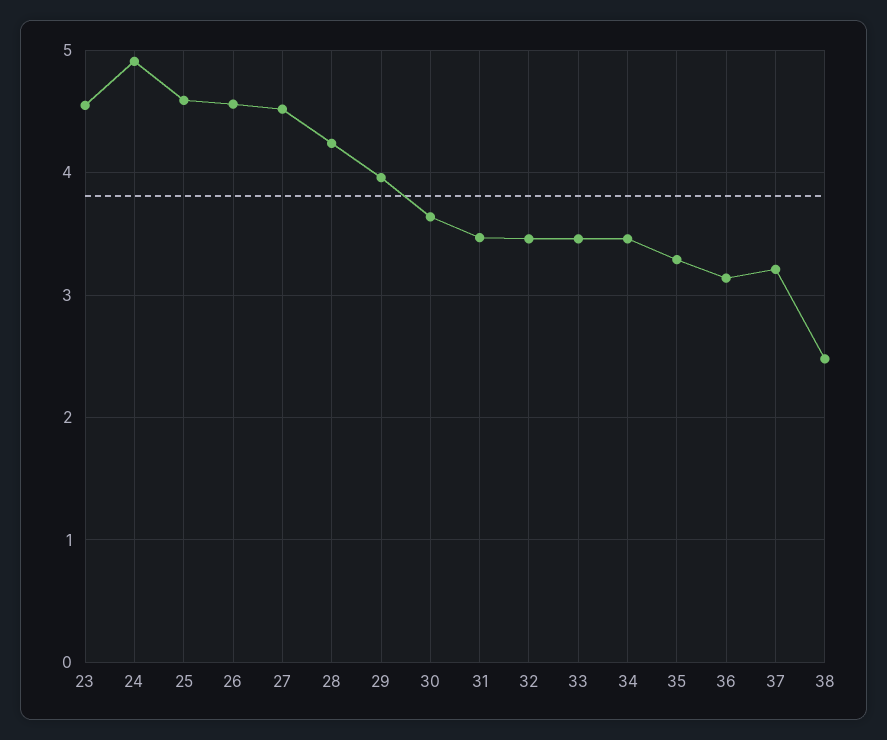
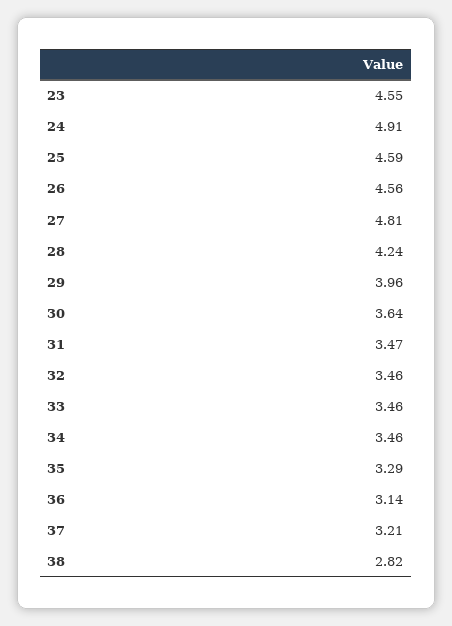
  {
    "23": 4.55,
    "24": 4.91,
    "25": 4.59,
    "26": 4.56,
-   "27": 4.5,
+   "27": 4.81,
    "28": 4.24,
    "29": 3.96,
    "30": 3.64,
    "31": 3.47,
    "32": 3.46,
    "33": 3.46,
    "34": 3.46,
    "35": 3.29,
    "36": 3.14,
    "37": 3.21,
-   "38": 2.5
+   "38": 2.82
  }

